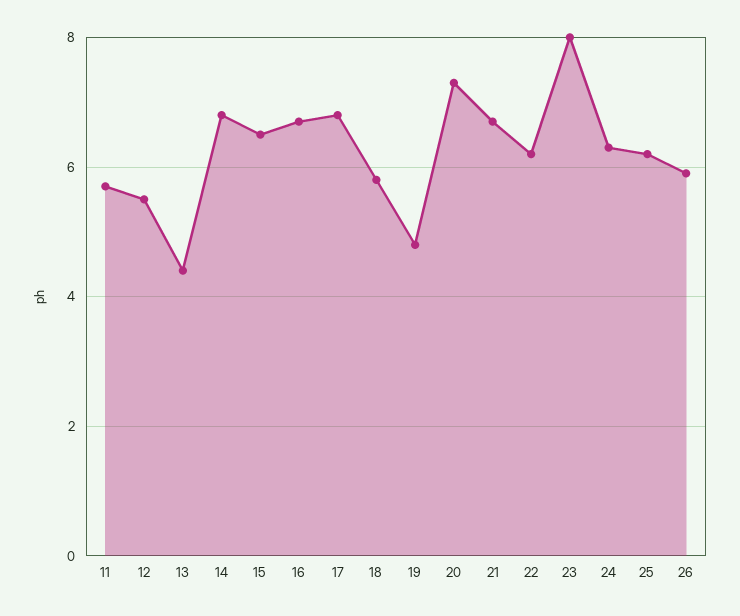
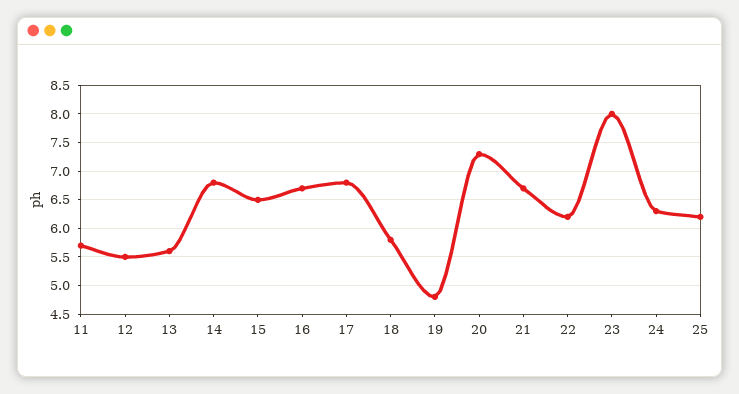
  {
    "11": 5.5,
    "12": 5.5,
-   "13": 4.5,
+   "13": 5.5,
    "14": 7,
    "15": 6.5,
    "16": 6.5,
    "17": 7,
    "18": 6,
    "19": 5,
    "20": 7.5,
    "21": 6.5,
    "22": 6,
    "23": 8,
    "24": 6.5,
-   "25": 6,
+   "25": 6
-   "26": 6
  }

